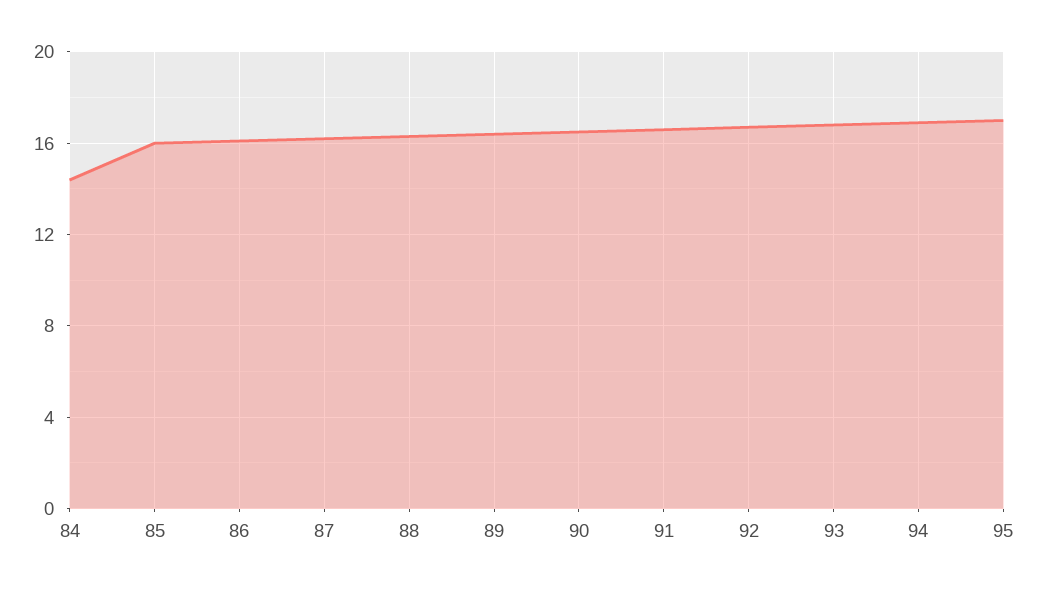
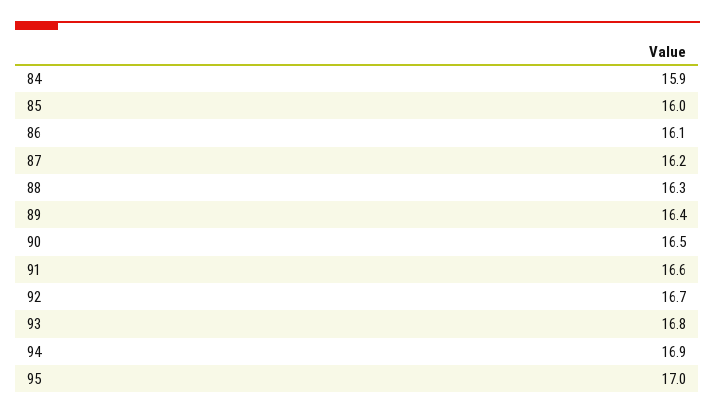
  {
-   "84": 14.5,
+   "84": 15.9,
    "85": 16,
    "86": 16.1,
    "87": 16.2,
    "88": 16.3,
    "89": 16.4,
    "90": 16.5,
    "91": 16.6,
    "92": 16.7,
    "93": 16.8,
    "94": 16.9,
    "95": 17
  }

